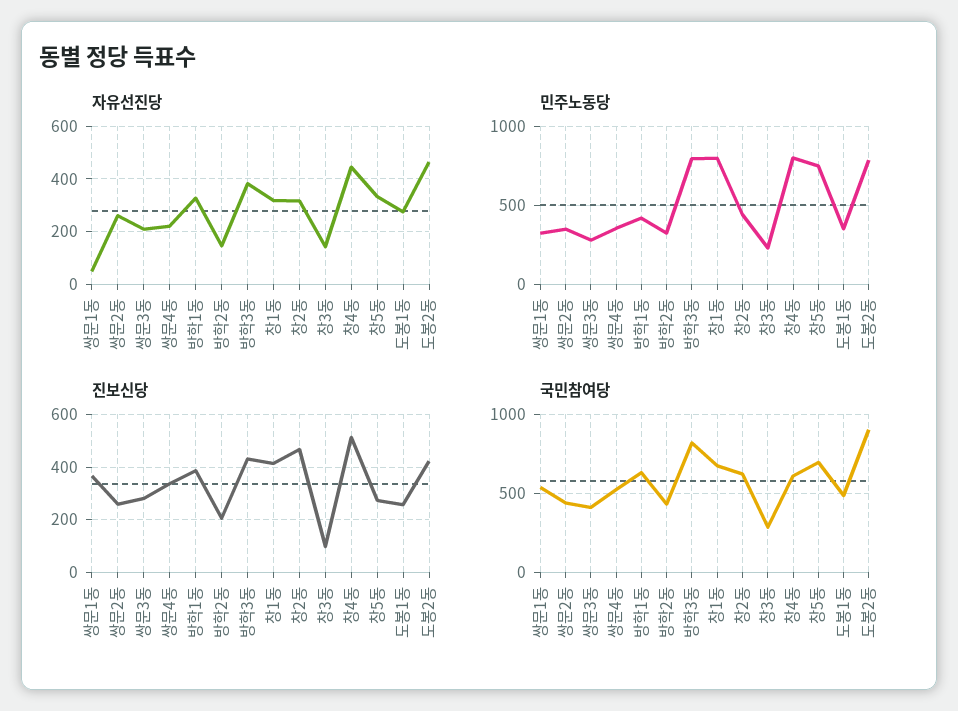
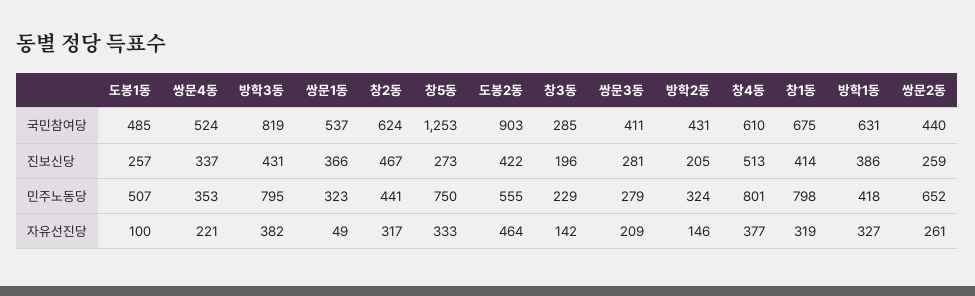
  {
    "자유선진당": {
      "쌍문1동": 49,
      "쌍문2동": 261,
      "쌍문3동": 209,
      "쌍문4동": 221,
      "방학1동": 327,
      "방학2동": 146,
      "방학3동": 382,
      "창1동": 319,
      "창2동": 317,
      "창3동": 142,
-     "창4동": 450,
+     "창4동": 377,
      "창5동": 333,
-     "도봉1동": 275,
+     "도봉1동": 100,
      "도봉2동": 464
    },
    "민주노동당": {
      "쌍문1동": 323,
-     "쌍문2동": 350,
+     "쌍문2동": 652,
      "쌍문3동": 279,
      "쌍문4동": 353,
      "방학1동": 418,
      "방학2동": 324,
      "방학3동": 795,
      "창1동": 798,
      "창2동": 441,
      "창3동": 229,
      "창4동": 801,
      "창5동": 750,
-     "도봉1동": 350,
+     "도봉1동": 507,
-     "도봉2동": 800
+     "도봉2동": 555
    },
    "진보신당": {
      "쌍문1동": 366,
      "쌍문2동": 259,
      "쌍문3동": 281,
      "쌍문4동": 337,
      "방학1동": 386,
      "방학2동": 205,
      "방학3동": 431,
      "창1동": 414,
      "창2동": 467,
-     "창3동": 100,
+     "창3동": 196,
      "창4동": 513,
      "창5동": 273,
      "도봉1동": 257,
      "도봉2동": 422
    },
    "국민참여당": {
      "쌍문1동": 537,
      "쌍문2동": 440,
      "쌍문3동": 411,
      "쌍문4동": 524,
      "방학1동": 631,
      "방학2동": 431,
      "방학3동": 819,
      "창1동": 675,
      "창2동": 624,
      "창3동": 285,
      "창4동": 610,
-     "창5동": 700,
+     "창5동": 1253,
      "도봉1동": 485,
      "도봉2동": 903
    }
  }

